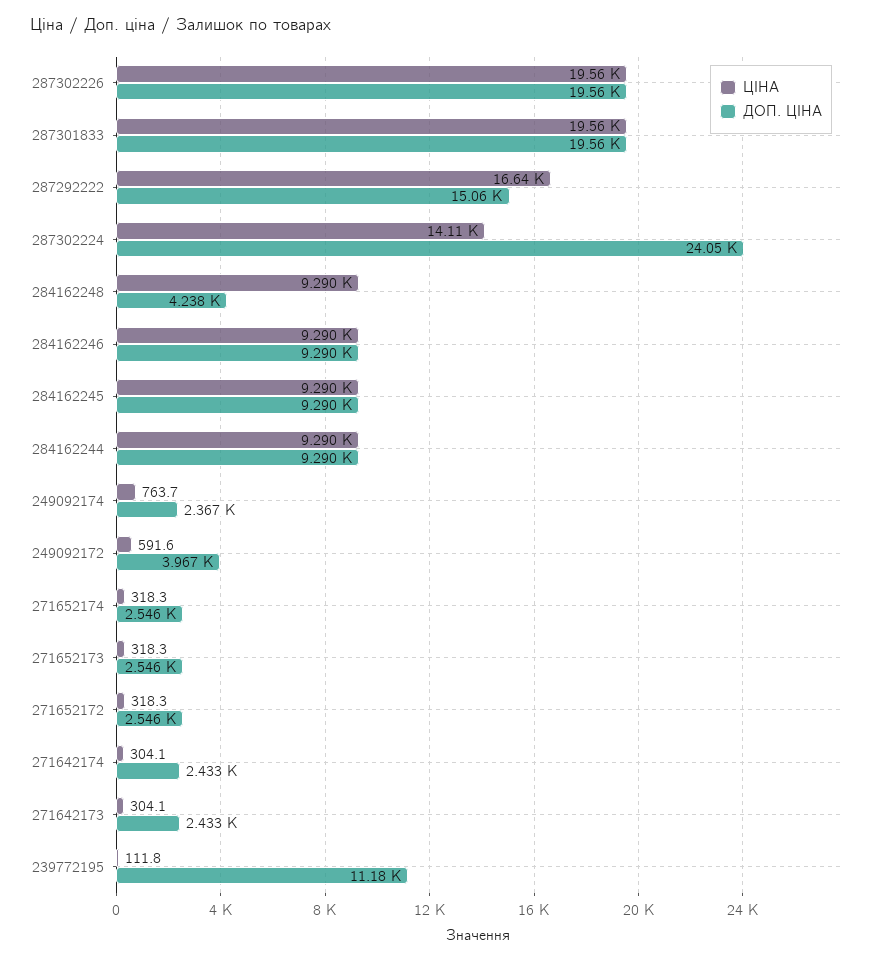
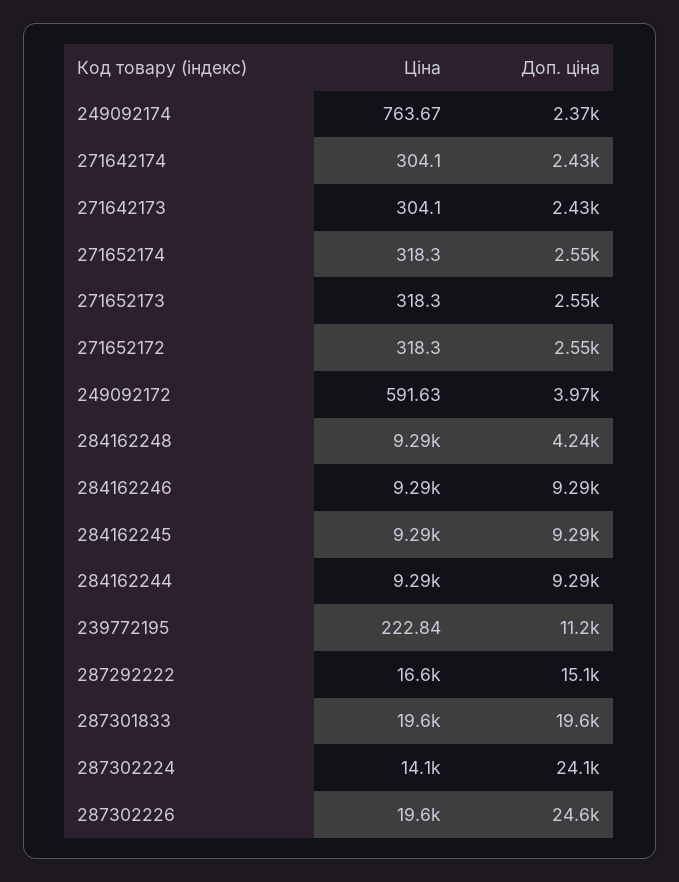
  {
    "ЦІНА": {
      "287302226": 19560,
      "287301833": 19560,
      "287292222": 16640,
      "287302224": 14110,
      "284162248": 9290,
      "284162246": 9290,
      "284162245": 9290,
      "284162244": 9290,
      "249092174": 763.67,
      "249092172": 591.63,
      "271652174": 318.3,
      "271652173": 318.3,
      "271652172": 318.3,
      "271642174": 304.1,
      "271642173": 304.1,
-     "239772195": 111.8
+     "239772195": 222.84
    },
    "ДОП. ЦІНА": {
-     "287302226": 19560,
+     "287302226": 24600,
      "287301833": 19560,
      "287292222": 15060,
      "287302224": 24050,
      "284162248": 4238,
      "284162246": 9290,
      "284162245": 9290,
      "284162244": 9290,
      "249092174": 2367,
      "249092172": 3967,
      "271652174": 2546,
      "271652173": 2546,
      "271652172": 2546,
      "271642174": 2433,
      "271642173": 2433,
      "239772195": 11180
    }
  }

